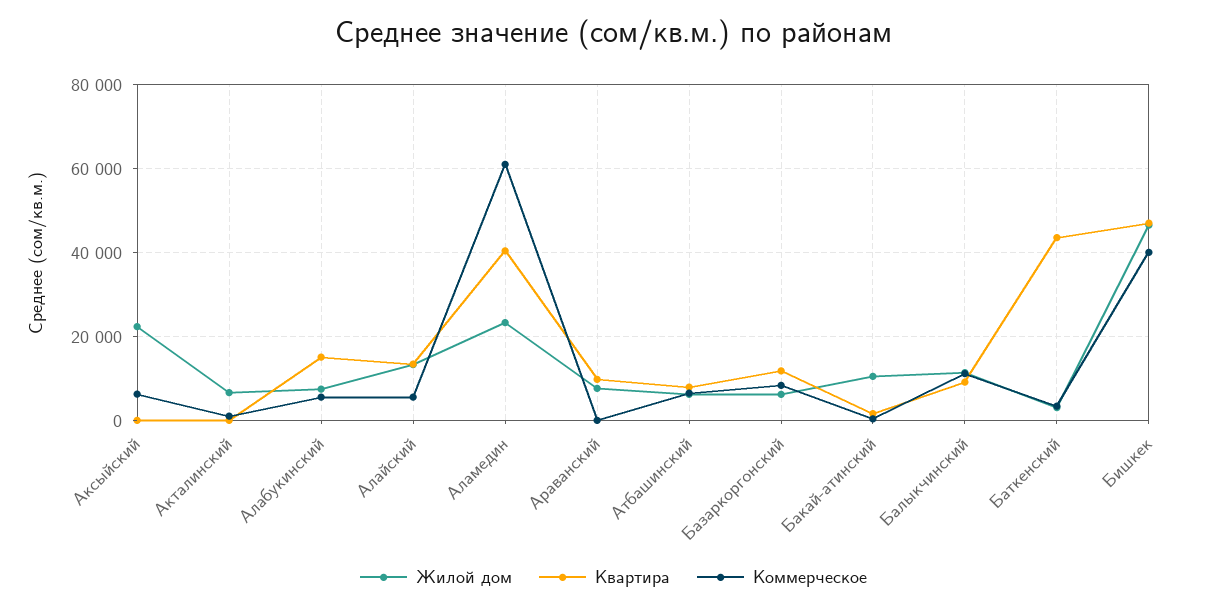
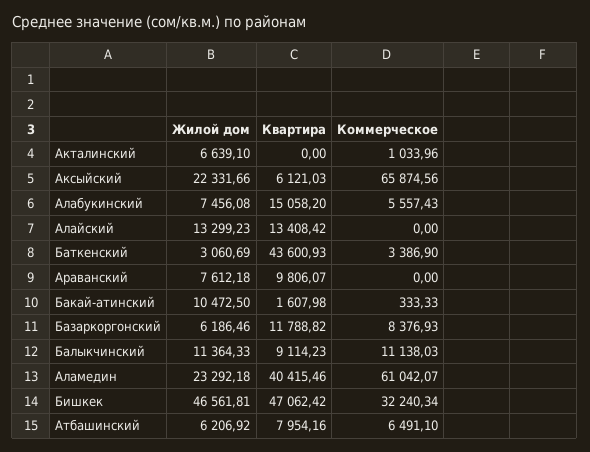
  {
    "Жилой дом": {
      "Аксыйский": 22331.66,
      "Акталинский": 6639.1,
      "Алабукинский": 7456.08,
      "Алайский": 13299.23,
      "Аламедин": 23292.18,
      "Араванский": 7612.18,
      "Атбашинский": 6206.92,
      "Базаркоргонский": 6186.46,
      "Бакай-aтинский": 10472.5,
      "Балыкчинский": 11364.33,
      "Баткенский": 3060.69,
      "Бишкек": 46561.81
    },
    "Квартира": {
-     "Аксыйский": 0,
+     "Аксыйский": 6121.03,
      "Акталинский": 0,
      "Алабукинский": 15058.2,
      "Алайский": 13408.42,
      "Аламедин": 40415.46,
      "Араванский": 9806.07,
      "Атбашинский": 7954.16,
      "Базаркоргонский": 11788.82,
      "Бакай-aтинский": 1607.98,
      "Балыкчинский": 9114.23,
      "Баткенский": 43600.93,
      "Бишкек": 47062.42
    },
    "Коммерческое": {
-     "Аксыйский": 6000,
+     "Аксыйский": 65874.56,
      "Акталинский": 1033.96,
      "Алабукинский": 5557.43,
-     "Алайский": 6000,
+     "Алайский": 0,
      "Аламедин": 61042.07,
      "Араванский": 0,
      "Атбашинский": 6491.1,
      "Базаркоргонский": 8376.93,
      "Бакай-aтинский": 333.33,
      "Балыкчинский": 11138.03,
      "Баткенский": 3386.9,
-     "Бишкек": 40000
+     "Бишкек": 32240.34
    }
  }

